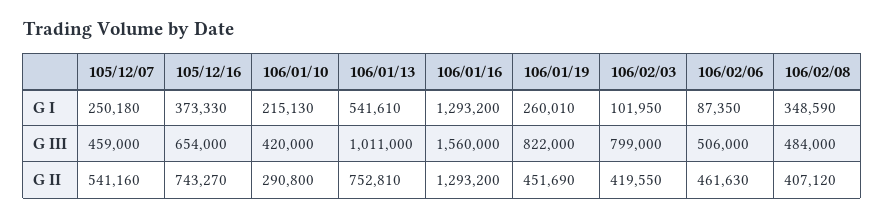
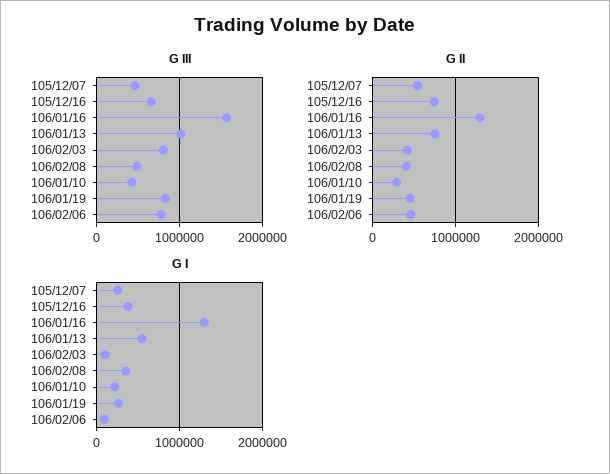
  {
    "G I": {
      "105/12/07": 250180,
      "105/12/16": 373330,
      "106/01/10": 215130,
      "106/01/13": 541610,
      "106/01/16": 1293200,
      "106/01/19": 260010,
      "106/02/03": 101950,
      "106/02/06": 87350,
      "106/02/08": 348590
    },
    "G III": {
      "105/12/07": 459000,
      "105/12/16": 654000,
      "106/01/10": 420000,
      "106/01/13": 1011000,
      "106/01/16": 1560000,
      "106/01/19": 822000,
      "106/02/03": 799000,
-     "106/02/06": 506000,
+     "106/02/06": 800000,
      "106/02/08": 484000
    },
    "G II": {
      "105/12/07": 541160,
      "105/12/16": 743270,
      "106/01/10": 290800,
      "106/01/13": 752810,
      "106/01/16": 1293200,
      "106/01/19": 451690,
      "106/02/03": 419550,
      "106/02/06": 461630,
      "106/02/08": 407120
    }
  }

